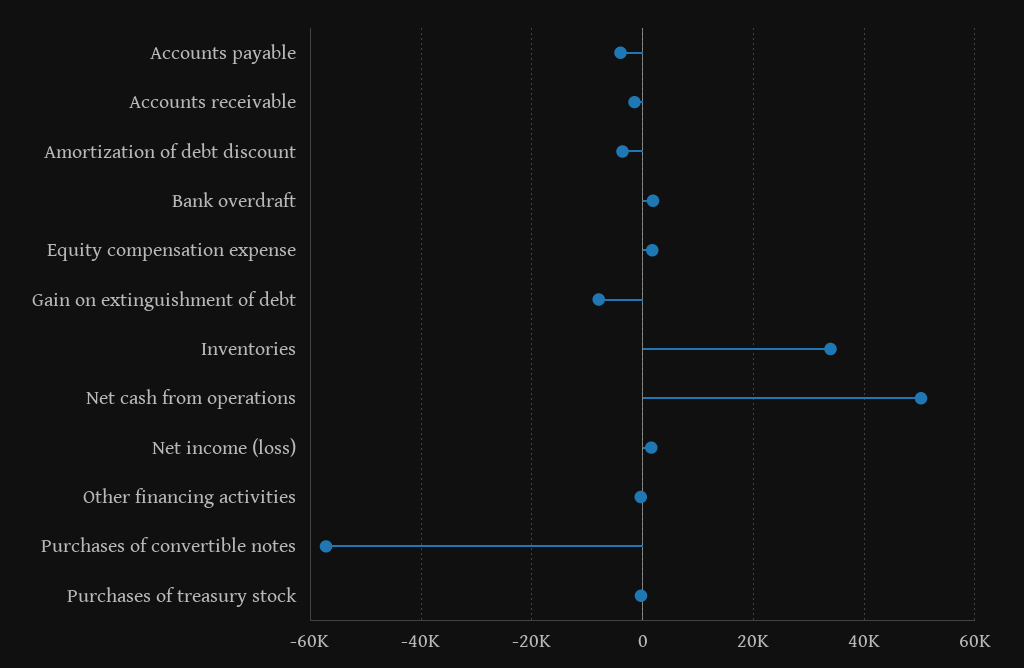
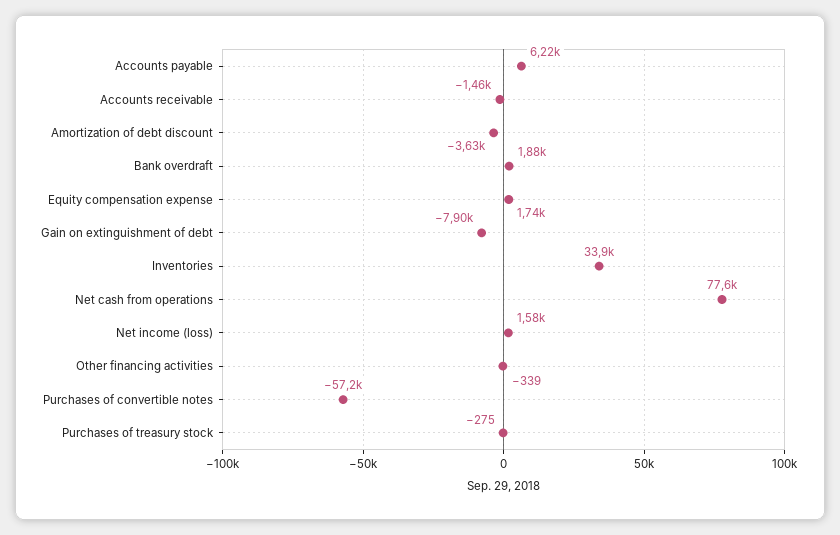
  {
-   "Accounts payable": -4000,
+   "Accounts payable": 6220,
    "Accounts receivable": -1460,
    "Amortization of debt discount": -3630,
    "Bank overdraft": 1880,
    "Equity compensation expense": 1740,
    "Gain on extinguishment of debt": -7900,
    "Inventories": 33900,
-   "Net cash from operations": 50000,
+   "Net cash from operations": 77600,
    "Net income (loss)": 1580,
    "Other financing activities": -339,
    "Purchases of convertible notes": -57200,
    "Purchases of treasury stock": -275
  }

